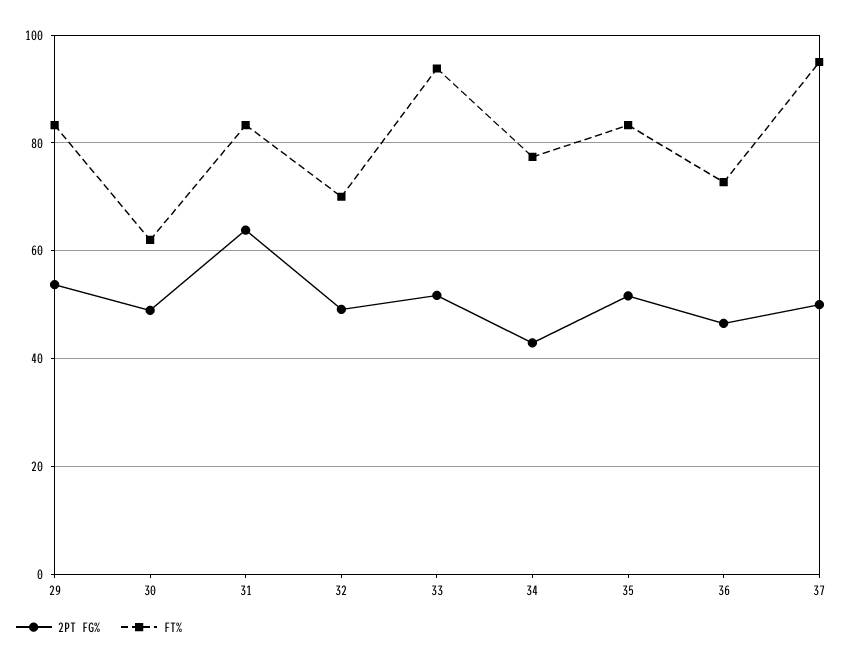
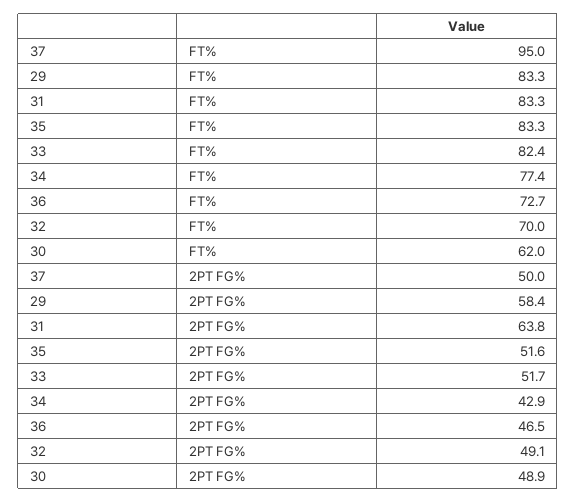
  {
    "2PT FG%": {
-     "29": 54,
+     "29": 58.4,
      "30": 48.9,
      "31": 63.8,
      "32": 49.1,
      "33": 51.7,
      "34": 42.9,
      "35": 51.6,
      "36": 46.5,
      "37": 50
    },
    "FT%": {
      "29": 83.3,
      "30": 62,
      "31": 83.3,
      "32": 70,
-     "33": 94,
+     "33": 82.4,
      "34": 77.4,
      "35": 83.3,
      "36": 72.7,
      "37": 95
    }
  }

